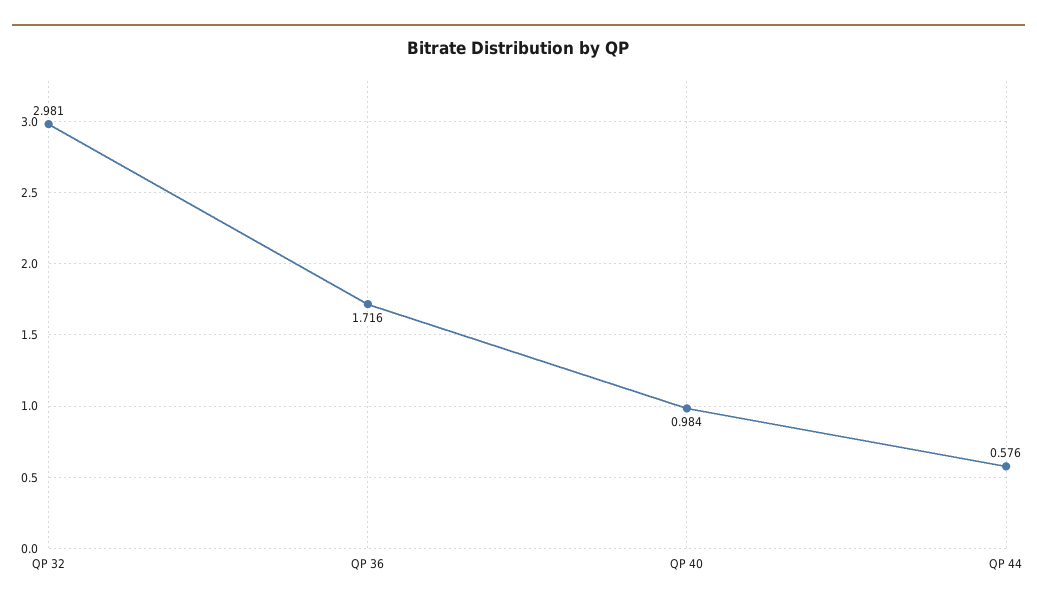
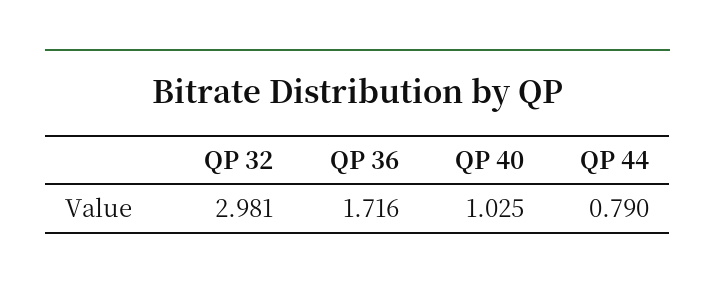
  {
    "QP 32": 2.981,
    "QP 36": 1.716,
-   "QP 40": 0.984,
+   "QP 40": 1.025,
-   "QP 44": 0.576
+   "QP 44": 0.79
  }

